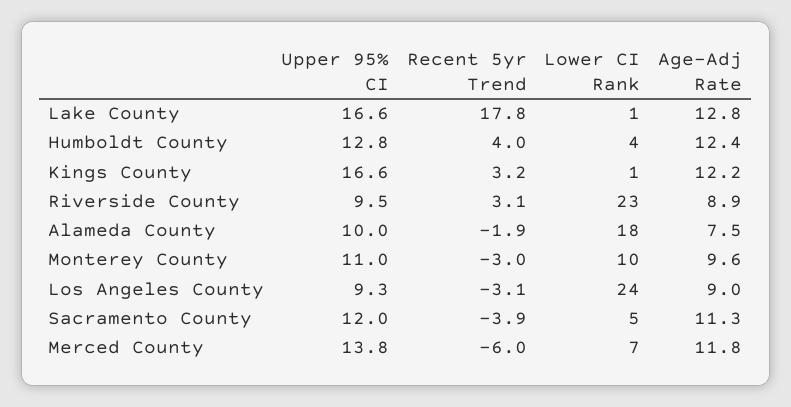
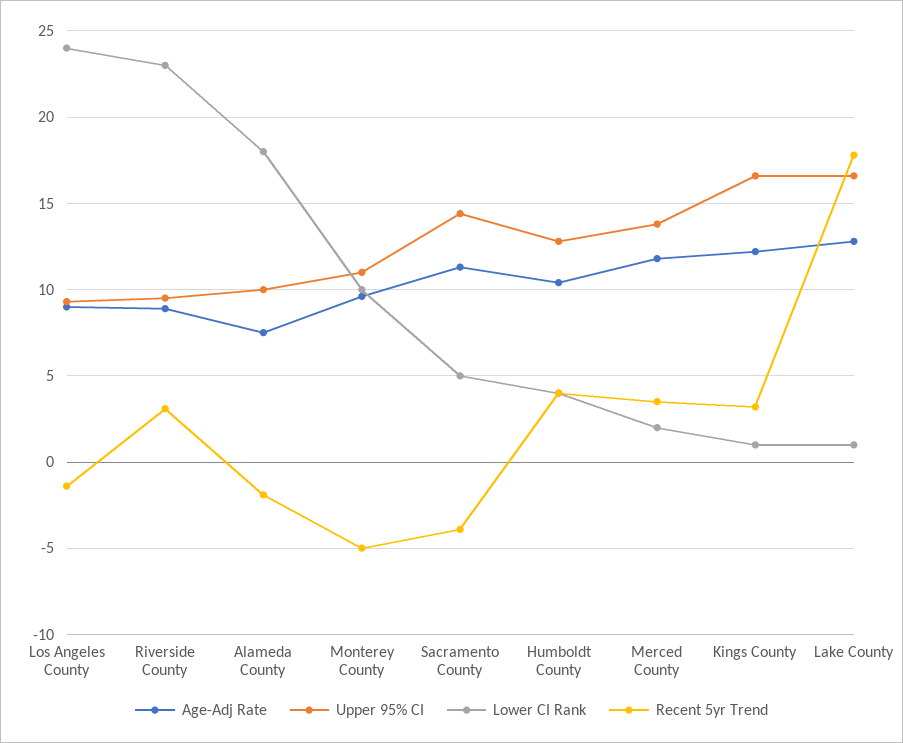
  {
    "Upper 95% CI": {
      "Lake County": 16.6,
      "Humboldt County": 12.8,
      "Kings County": 16.6,
      "Riverside County": 9.5,
      "Alameda County": 10,
      "Monterey County": 11,
      "Los Angeles County": 9.3,
-     "Sacramento County": 12,
+     "Sacramento County": 14.5,
      "Merced County": 13.8
    },
    "Recent 5yr Trend": {
      "Lake County": 17.8,
      "Humboldt County": 4,
      "Kings County": 3.2,
      "Riverside County": 3.1,
      "Alameda County": -1.9,
-     "Monterey County": -3,
+     "Monterey County": -5,
-     "Los Angeles County": -3.1,
+     "Los Angeles County": -1.5,
      "Sacramento County": -3.9,
-     "Merced County": -6
+     "Merced County": 3.5
    },
    "Lower CI Rank": {
      "Lake County": 1,
      "Humboldt County": 4,
      "Kings County": 1,
      "Riverside County": 23,
      "Alameda County": 18,
      "Monterey County": 10,
      "Los Angeles County": 24,
      "Sacramento County": 5,
-     "Merced County": 7
+     "Merced County": 2
    },
    "Age-Adj Rate": {
      "Lake County": 12.8,
-     "Humboldt County": 12.4,
+     "Humboldt County": 10.5,
      "Kings County": 12.2,
      "Riverside County": 8.9,
      "Alameda County": 7.5,
      "Monterey County": 9.6,
      "Los Angeles County": 9,
      "Sacramento County": 11.3,
      "Merced County": 11.8
    }
  }

